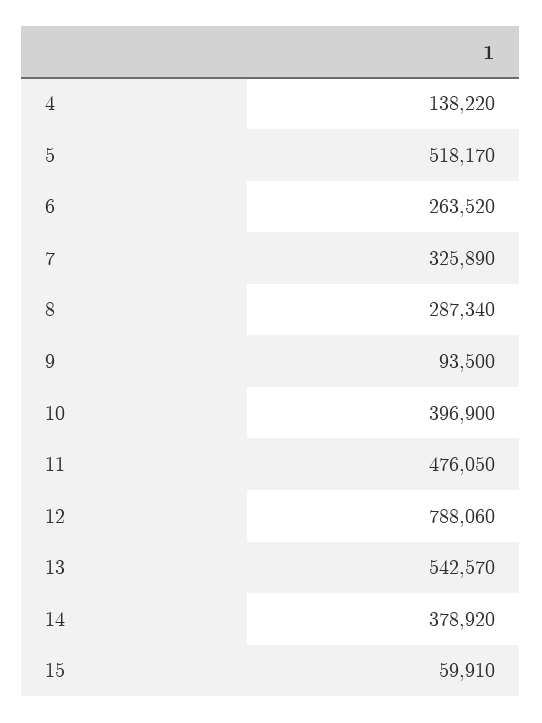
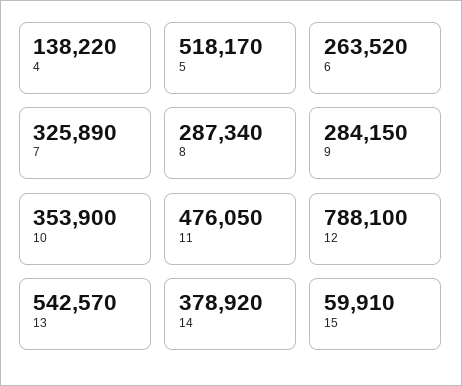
  {
    "4": 138220,
    "5": 518170,
    "6": 263520,
    "7": 325890,
    "8": 287340,
-   "9": 93500,
+   "9": 284150,
-   "10": 396900,
+   "10": 353900,
    "11": 476050,
-   "12": 788060,
+   "12": 788100,
    "13": 542570,
    "14": 378920,
    "15": 59910
  }

